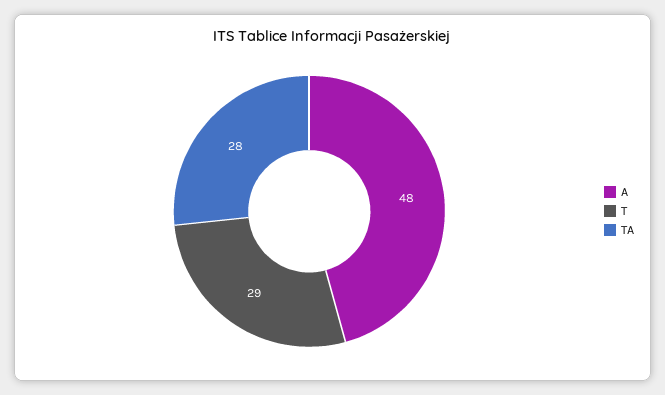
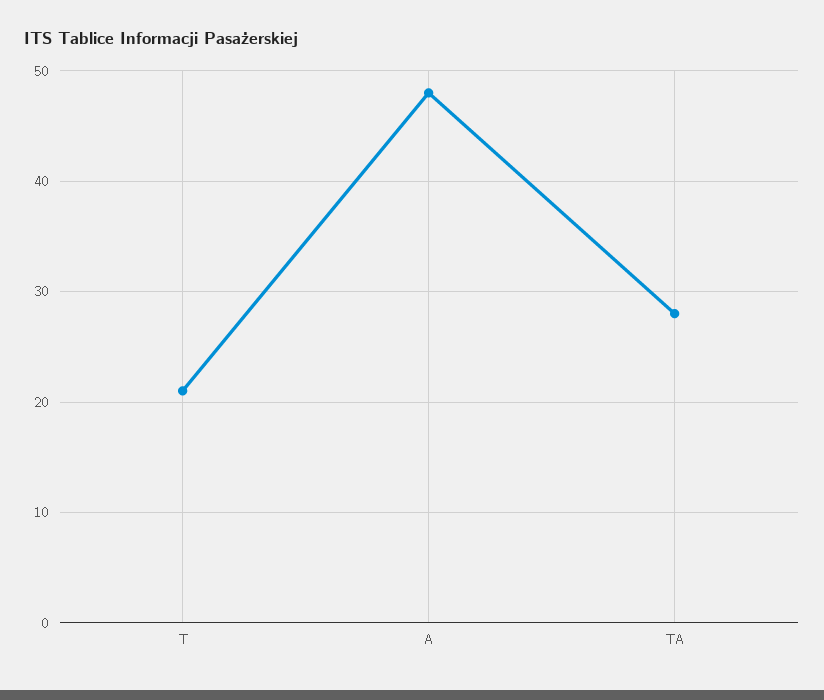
  {
    "A": 48,
-   "T": 29,
+   "T": 21,
    "TA": 28
  }

